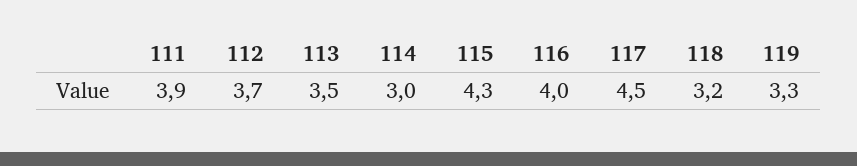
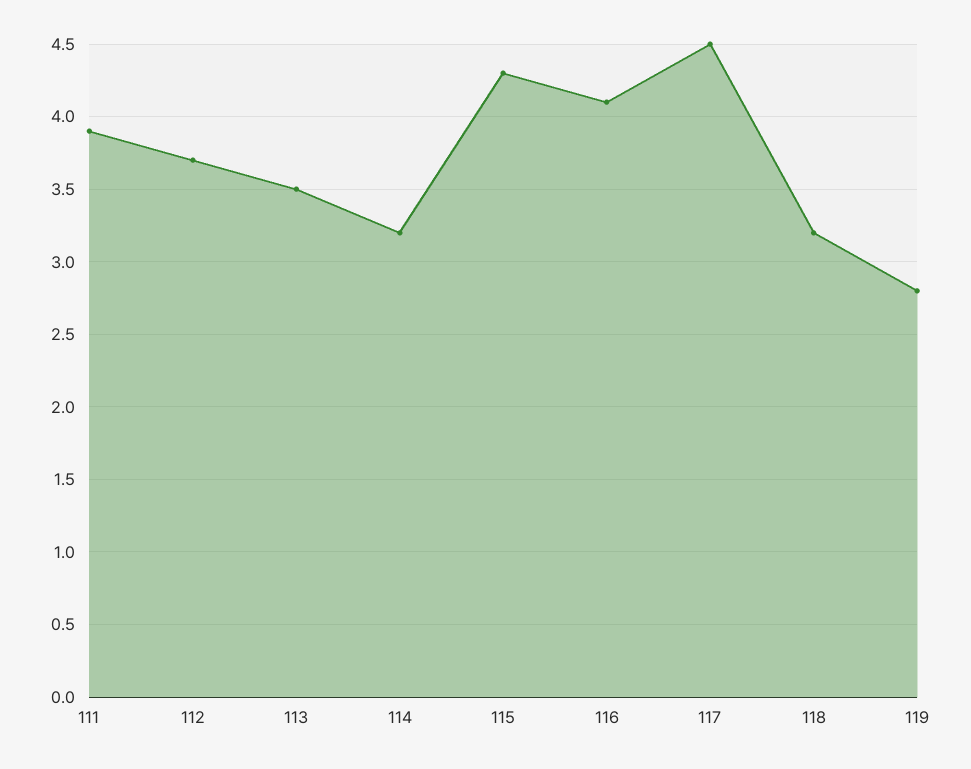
  {
    "111": 3.9,
    "112": 3.7,
    "113": 3.5,
-   "114": 3,
+   "114": 3.2,
    "115": 4.3,
-   "116": 4,
+   "116": 4.1,
    "117": 4.5,
    "118": 3.2,
-   "119": 3.3
+   "119": 2.8
  }

